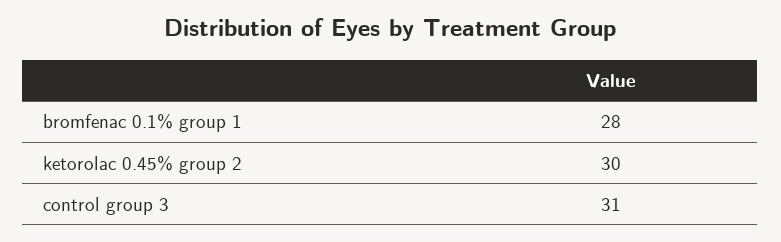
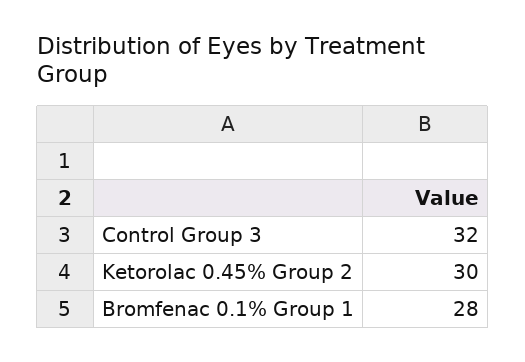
  {
    "bromfenac 0.1% group 1": 28,
    "ketorolac 0.45% group 2": 30,
-   "control group 3": 31
+   "control group 3": 32
  }

